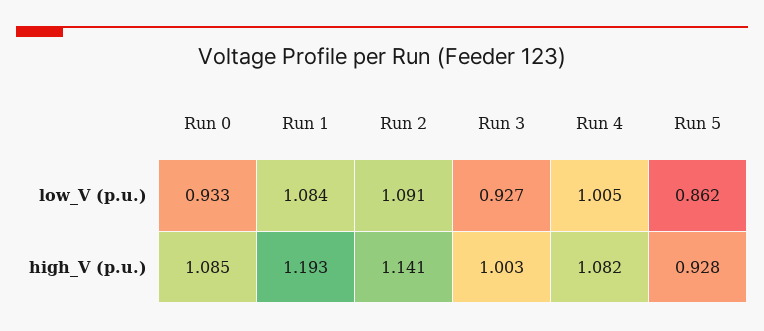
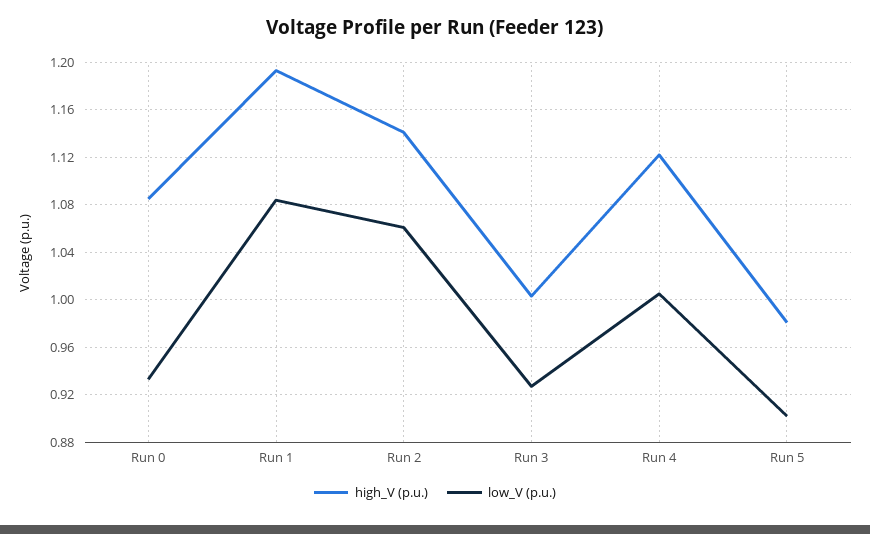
  {
    "low_V (p.u.)": {
      "Run 0": 0.933,
      "Run 1": 1.084,
-     "Run 2": 1.091,
+     "Run 2": 1.06,
      "Run 3": 0.927,
      "Run 4": 1.005,
-     "Run 5": 0.862
+     "Run 5": 0.9
    },
    "high_V (p.u.)": {
      "Run 0": 1.085,
      "Run 1": 1.193,
      "Run 2": 1.141,
      "Run 3": 1.003,
-     "Run 4": 1.082,
+     "Run 4": 1.12,
-     "Run 5": 0.928
+     "Run 5": 0.98
    }
  }

